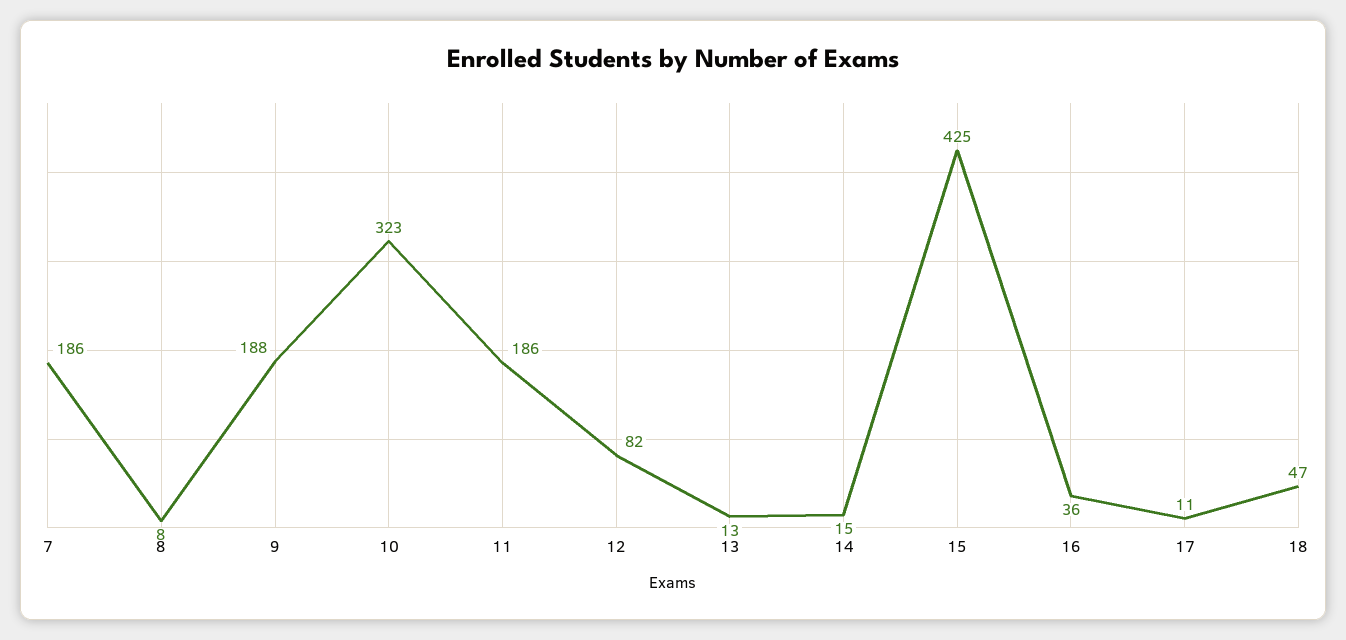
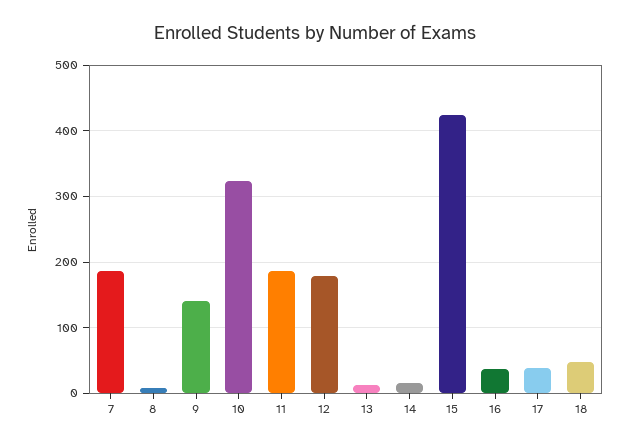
  {
    "7": 186,
    "8": 8,
-   "9": 188,
+   "9": 140,
    "10": 323,
    "11": 186,
-   "12": 82,
+   "12": 180,
    "13": 13,
    "14": 15,
    "15": 425,
    "16": 36,
-   "17": 11,
+   "17": 40,
    "18": 47
  }

